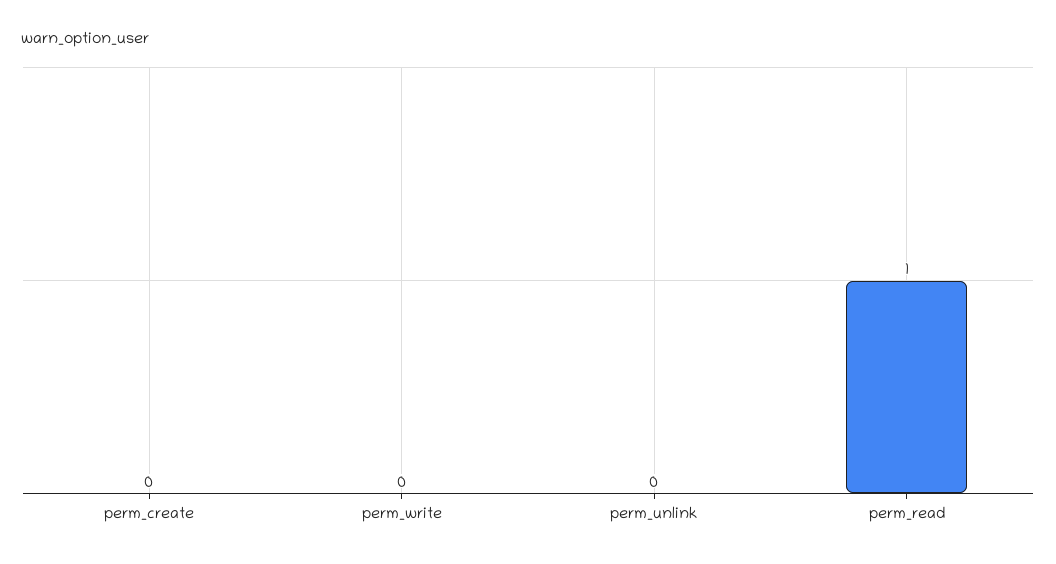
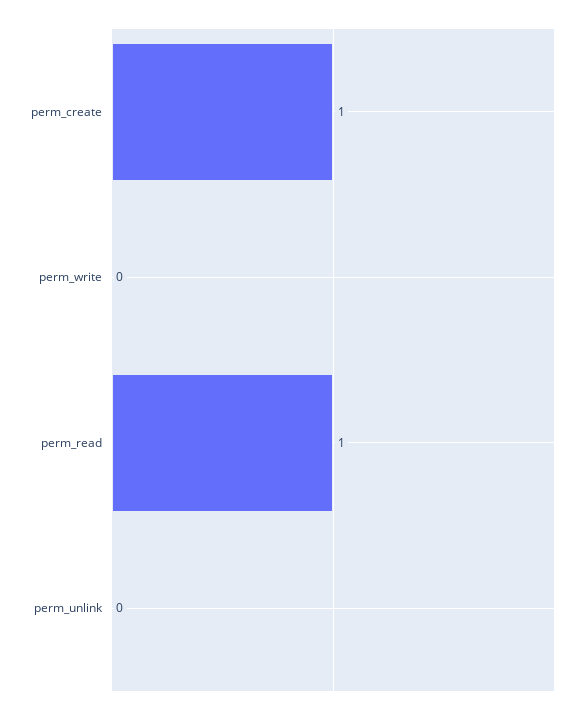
  {
-   "perm_create": 0,
+   "perm_create": 1,
    "perm_write": 0,
    "perm_unlink": 0,
    "perm_read": 1
  }

